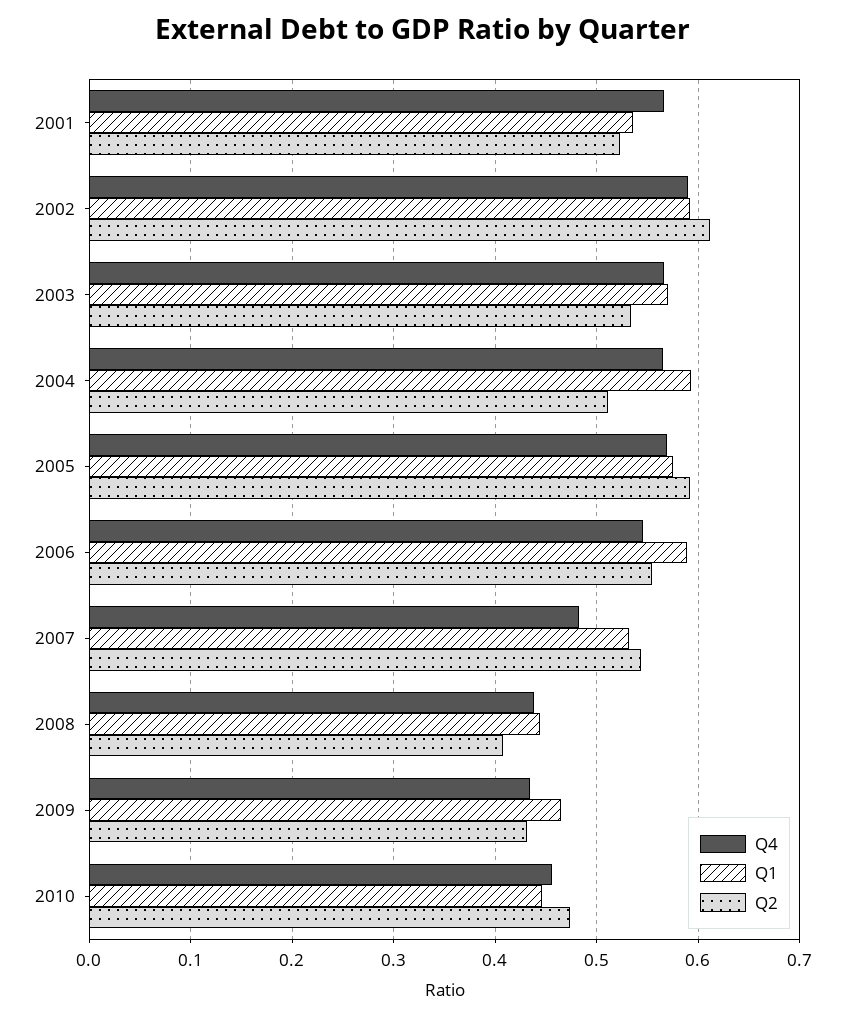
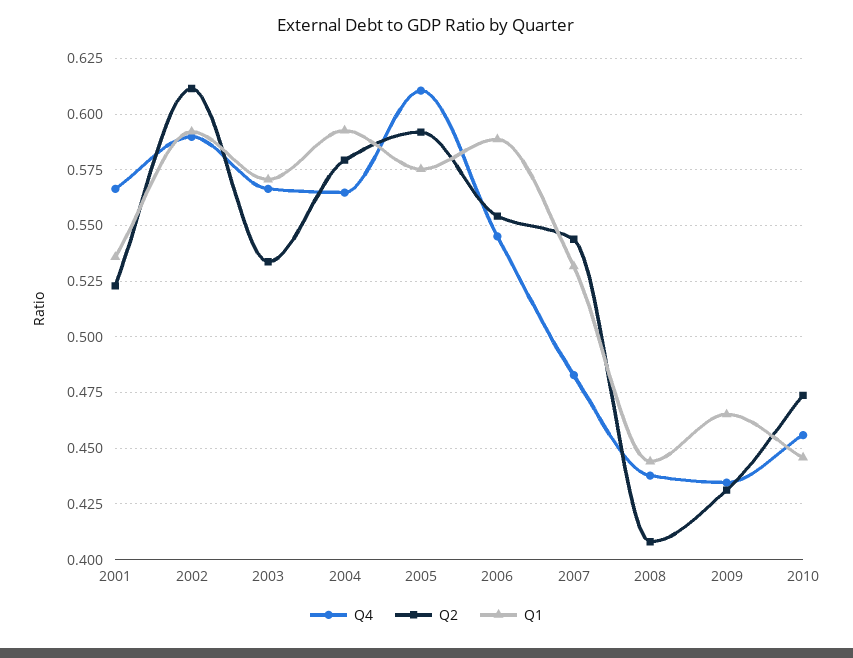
  {
    "Q4": {
      "2001": 0.565,
      "2002": 0.59,
      "2003": 0.565,
      "2004": 0.565,
-     "2005": 0.57,
+     "2005": 0.61,
      "2006": 0.545,
      "2007": 0.485,
      "2008": 0.44,
      "2009": 0.435,
      "2010": 0.455
    },
    "Q1": {
      "2001": 0.535,
      "2002": 0.59,
      "2003": 0.57,
      "2004": 0.595,
      "2005": 0.575,
      "2006": 0.59,
      "2007": 0.53,
      "2008": 0.445,
      "2009": 0.465,
      "2010": 0.445
    },
    "Q2": {
      "2001": 0.525,
      "2002": 0.61,
      "2003": 0.535,
-     "2004": 0.51,
+     "2004": 0.58,
      "2005": 0.59,
      "2006": 0.555,
      "2007": 0.545,
      "2008": 0.41,
      "2009": 0.43,
      "2010": 0.475
    }
  }

